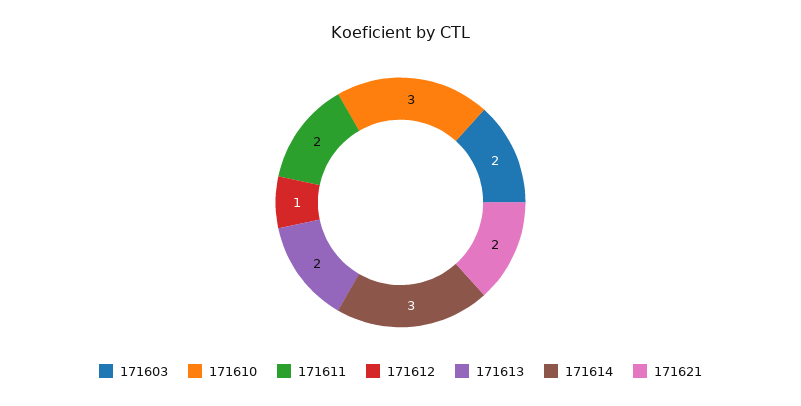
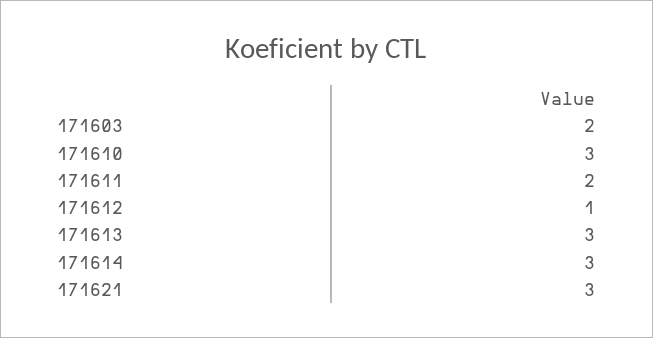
  {
    "171603": 2,
    "171610": 3,
    "171611": 2,
    "171612": 1,
-   "171613": 2,
+   "171613": 3,
    "171614": 3,
-   "171621": 2
+   "171621": 3
  }

